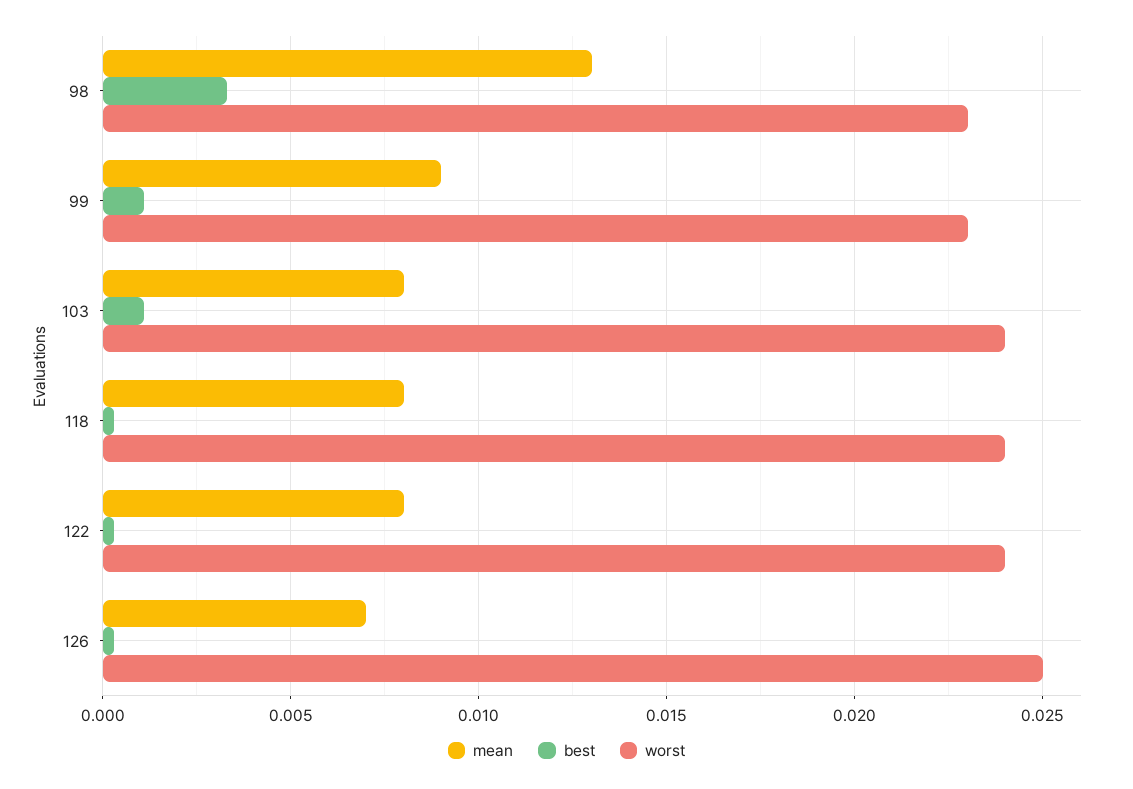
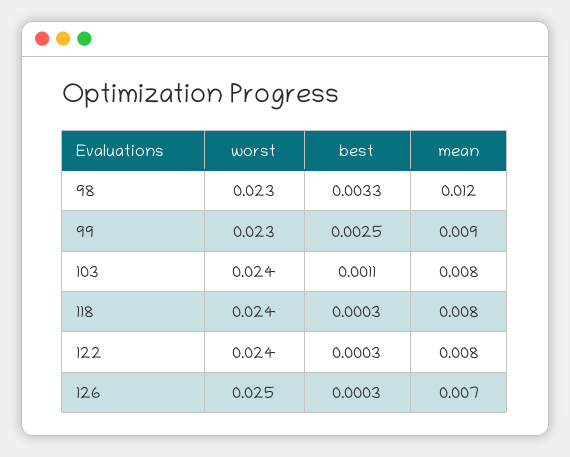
  {
    "mean": {
-     "98": 0.013,
+     "98": 0.012,
      "99": 0.009,
      "103": 0.008,
      "118": 0.008,
      "122": 0.008,
      "126": 0.007
    },
    "best": {
      "98": 0.0033,
-     "99": 0.001,
+     "99": 0.0025,
      "103": 0.0011,
      "118": 0.0003,
      "122": 0.0003,
      "126": 0.0003
    },
    "worst": {
      "98": 0.023,
      "99": 0.023,
      "103": 0.024,
      "118": 0.024,
      "122": 0.024,
      "126": 0.025
    }
  }

